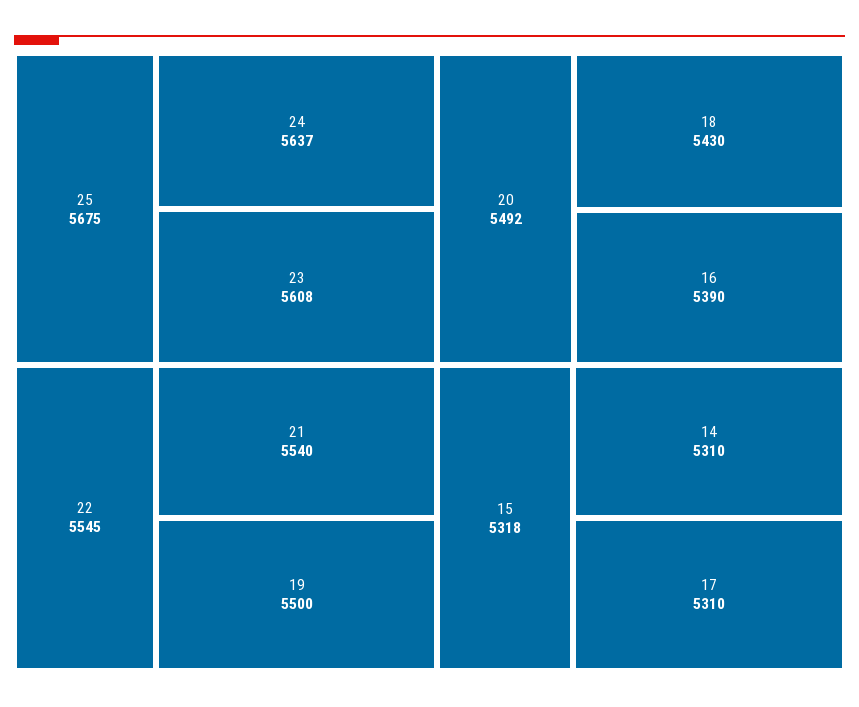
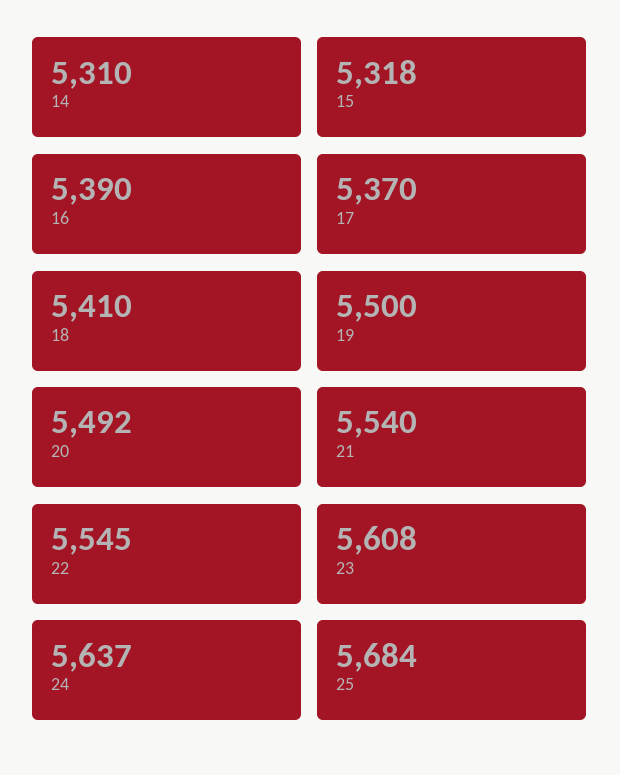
  {
-   "25": 5675,
+   "25": 5684,
    "24": 5637,
    "23": 5608,
    "22": 5545,
    "21": 5540,
    "19": 5500,
    "20": 5492,
-   "18": 5430,
+   "18": 5410,
    "16": 5390,
    "15": 5318,
    "14": 5310,
-   "17": 5310
+   "17": 5370
  }

